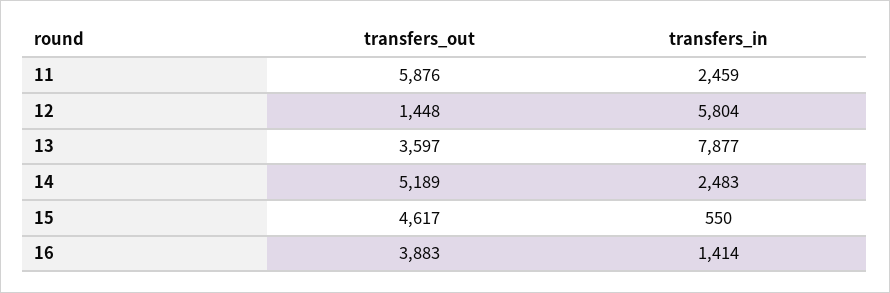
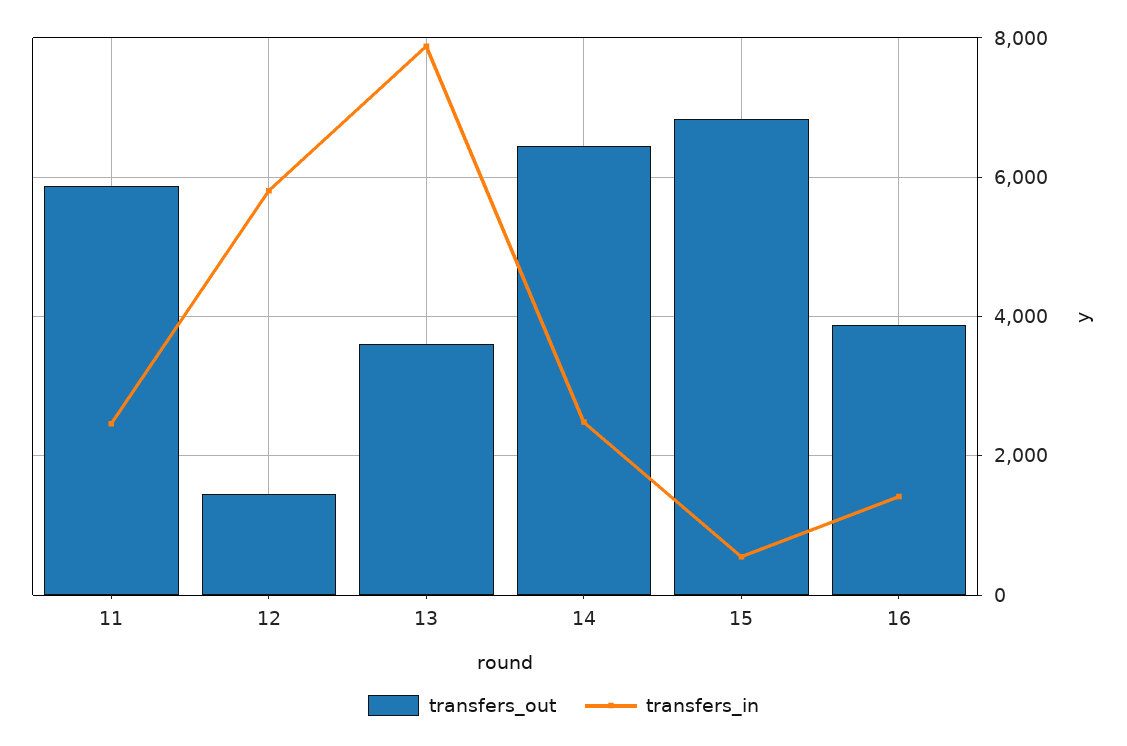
  {
    "transfers_out": {
      "11": 5876,
      "12": 1448,
      "13": 3597,
-     "14": 5189,
+     "14": 6400,
-     "15": 4617,
+     "15": 6800,
      "16": 3883
    },
    "transfers_in": {
      "11": 2459,
      "12": 5804,
      "13": 7877,
      "14": 2483,
      "15": 550,
      "16": 1414
    }
  }

